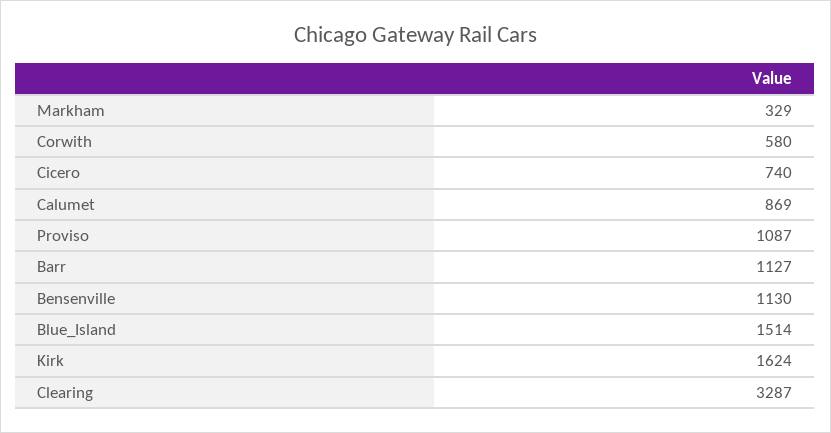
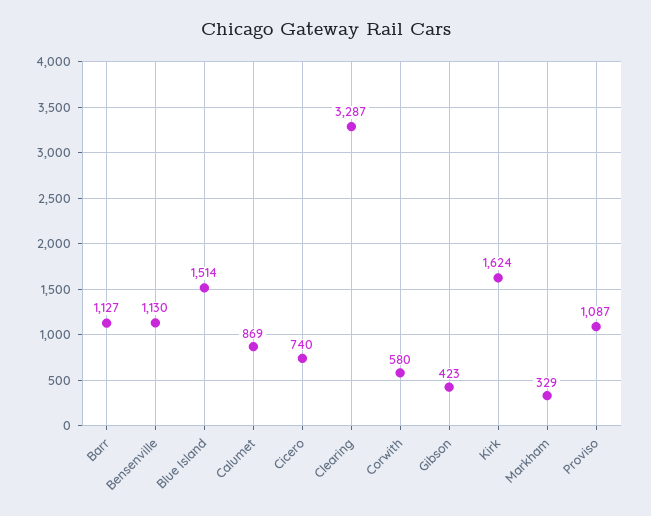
  {
    "Markham": 329,
    "Corwith": 580,
    "Cicero": 740,
    "Calumet": 869,
    "Proviso": 1087,
    "Barr": 1127,
    "Bensenville": 1130,
    "Blue_Island": 1514,
    "Kirk": 1624,
-   "Clearing": 3287
+   "Clearing": 3287,
+   "Gibson": 423
  }

